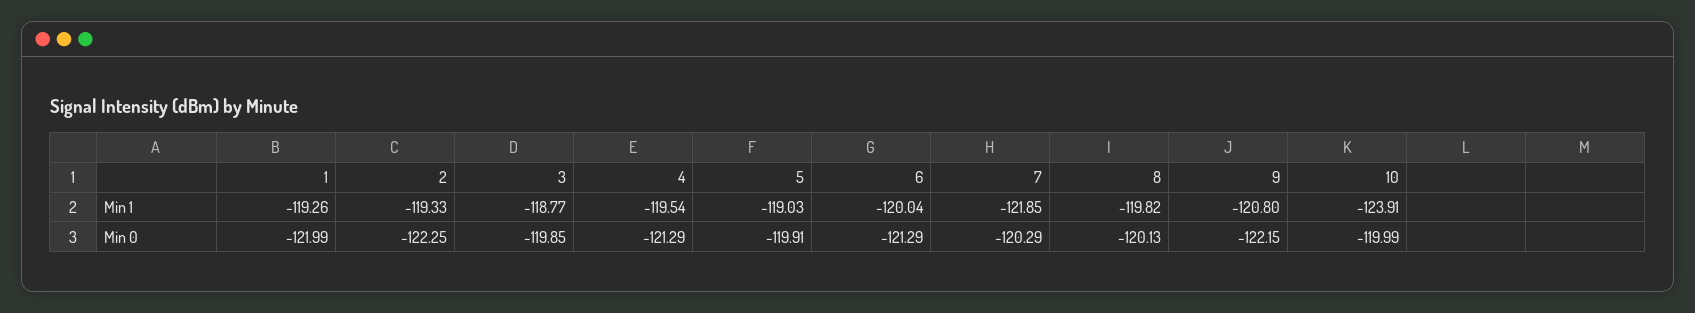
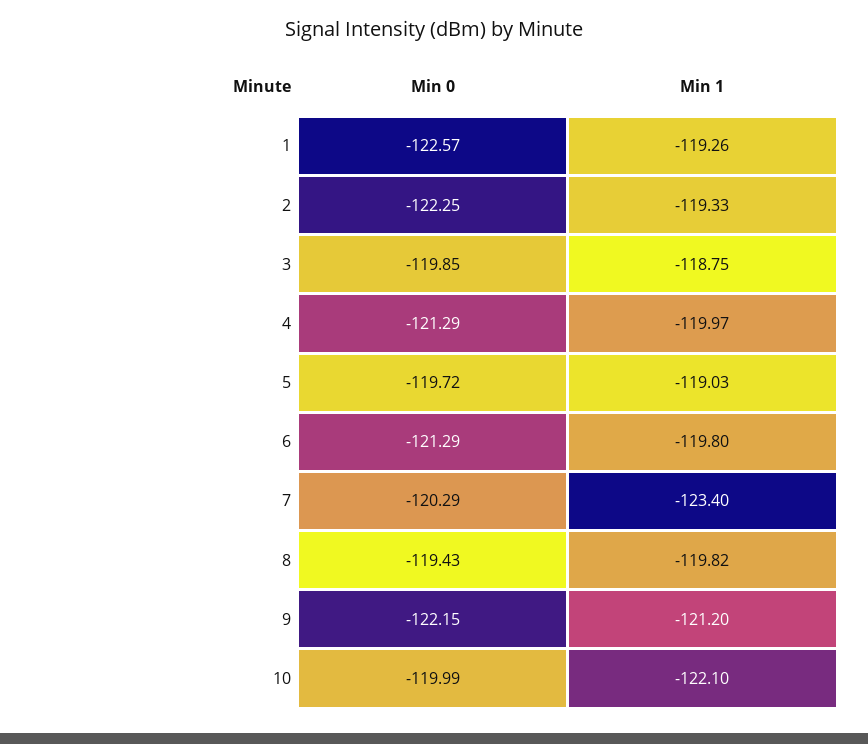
  {
    "1": {
      "Min 1": -119.26,
-     "Min 0": -121.99
+     "Min 0": -122.57
    },
    "2": {
      "Min 1": -119.33,
      "Min 0": -122.25
    },
    "3": {
-     "Min 1": -118.77,
+     "Min 1": -118.75,
      "Min 0": -119.85
    },
    "4": {
-     "Min 1": -119.54,
+     "Min 1": -119.97,
      "Min 0": -121.29
    },
    "5": {
      "Min 1": -119.03,
-     "Min 0": -119.91
+     "Min 0": -119.72
    },
    "6": {
-     "Min 1": -120.04,
+     "Min 1": -119.8,
      "Min 0": -121.29
    },
    "7": {
-     "Min 1": -121.85,
+     "Min 1": -123.4,
      "Min 0": -120.29
    },
    "8": {
      "Min 1": -119.82,
-     "Min 0": -120.13
+     "Min 0": -119.43
    },
    "9": {
-     "Min 1": -120.8,
+     "Min 1": -121.2,
      "Min 0": -122.15
    },
    "10": {
-     "Min 1": -123.91,
+     "Min 1": -122.1,
      "Min 0": -119.99
    }
  }

